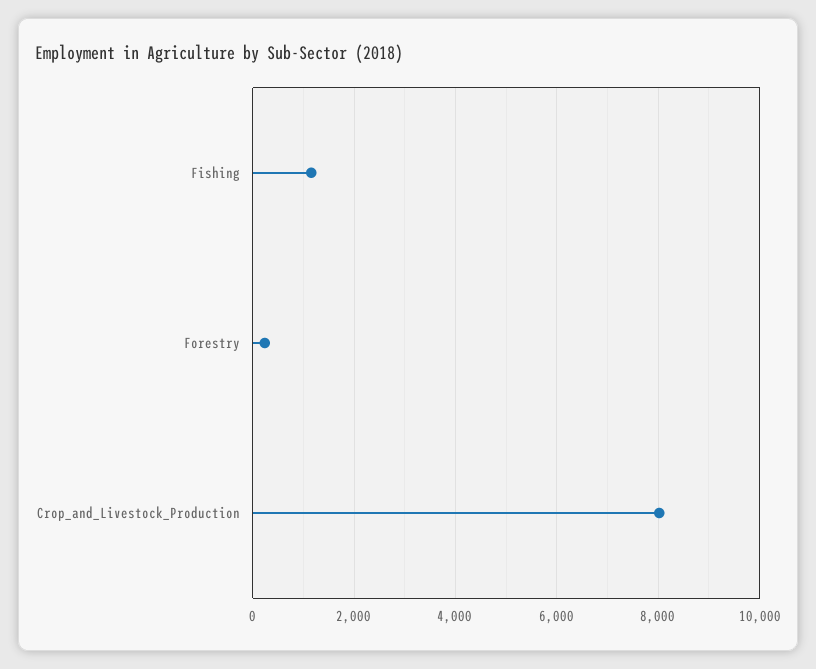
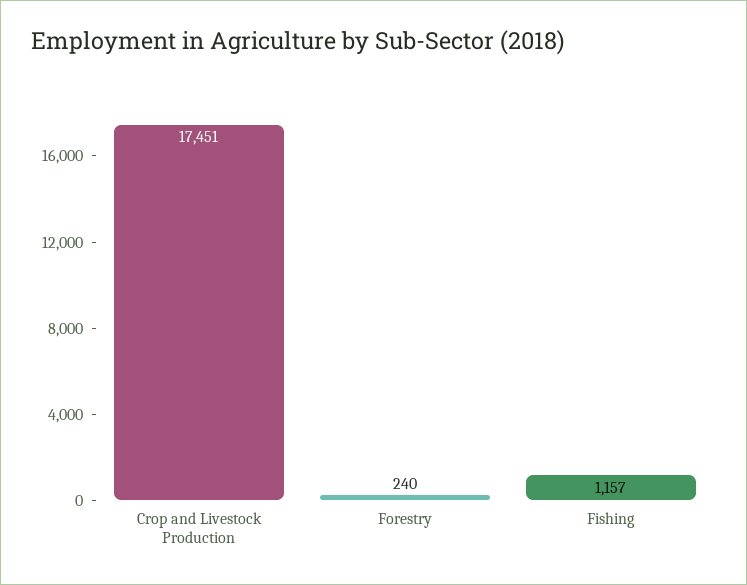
  {
    "Fishing": 1157,
    "Forestry": 240,
-   "Crop_and_Livestock_Production": 8000
+   "Crop_and_Livestock_Production": 17451
  }

